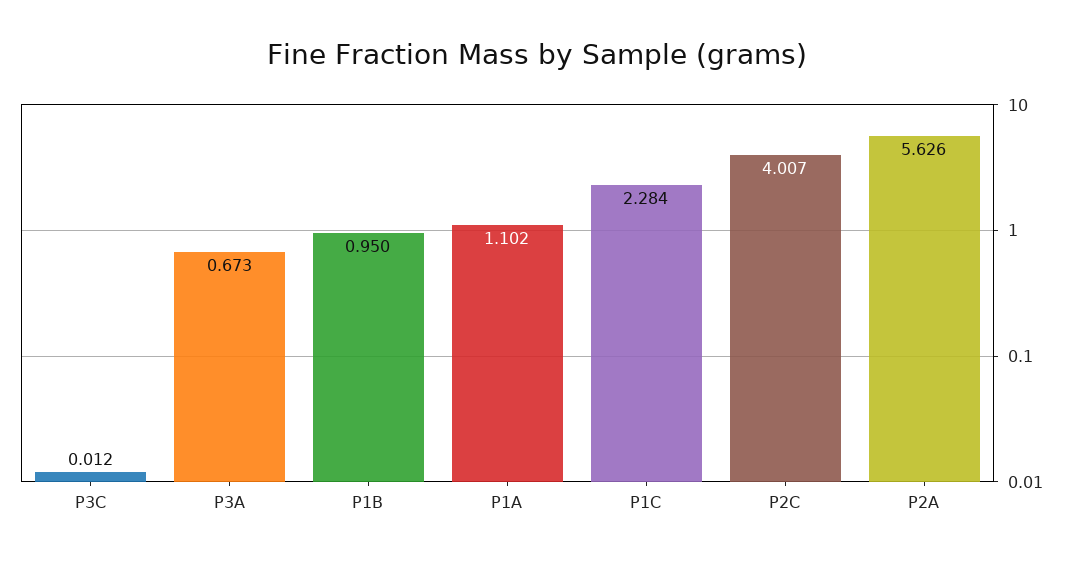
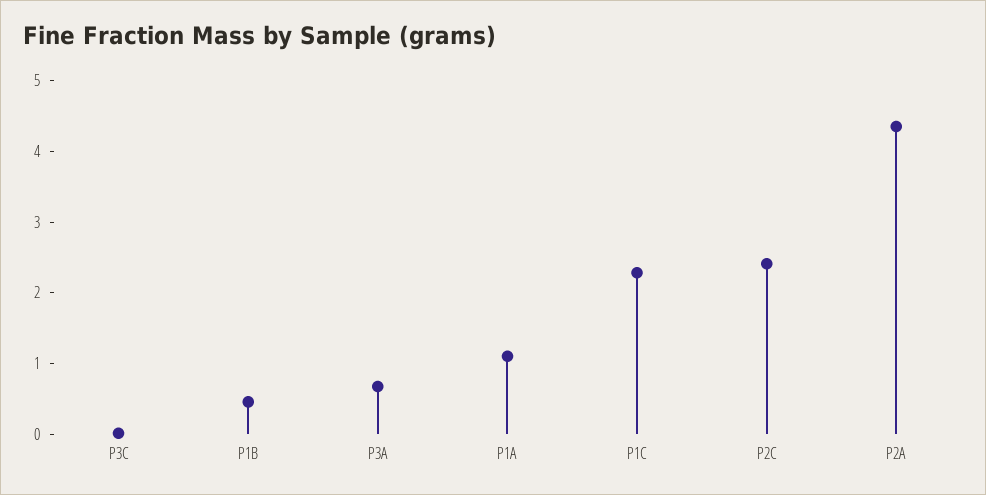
  {
    "P3C": 0.012,
    "P3A": 0.673,
-   "P1B": 0.95,
+   "P1B": 0.4,
    "P1A": 1.102,
    "P1C": 2.284,
-   "P2C": 4.007,
+   "P2C": 2.4,
-   "P2A": 5.626
+   "P2A": 4.4
  }

